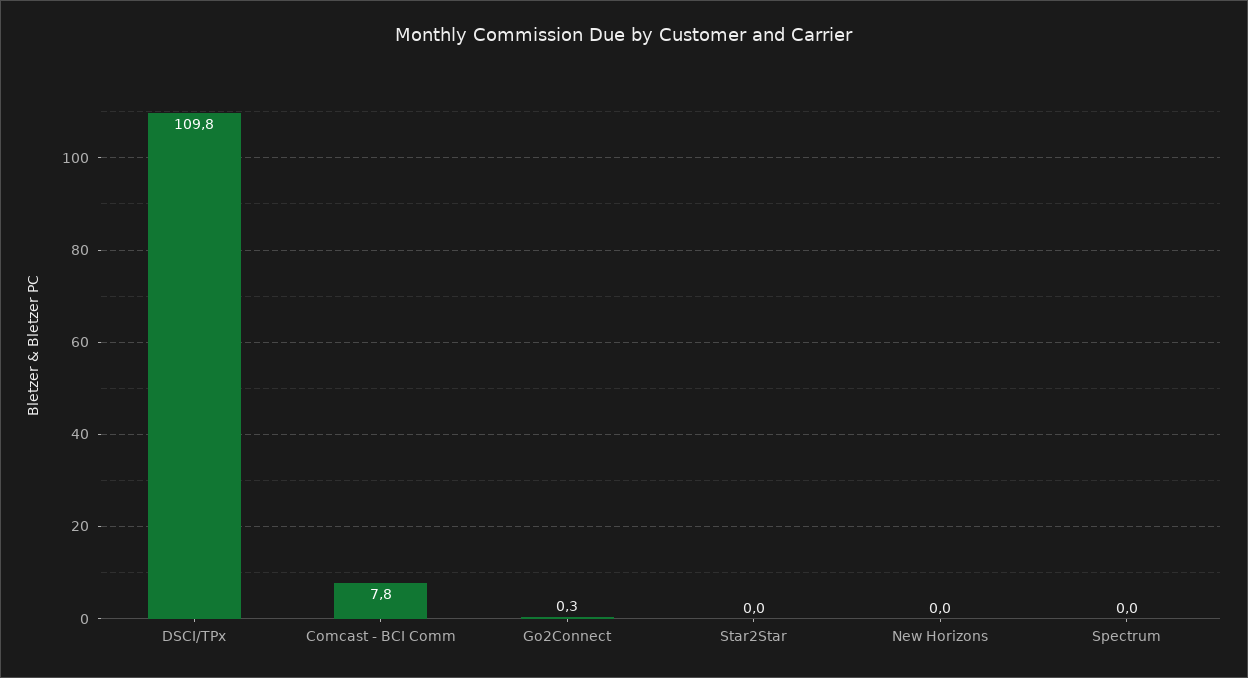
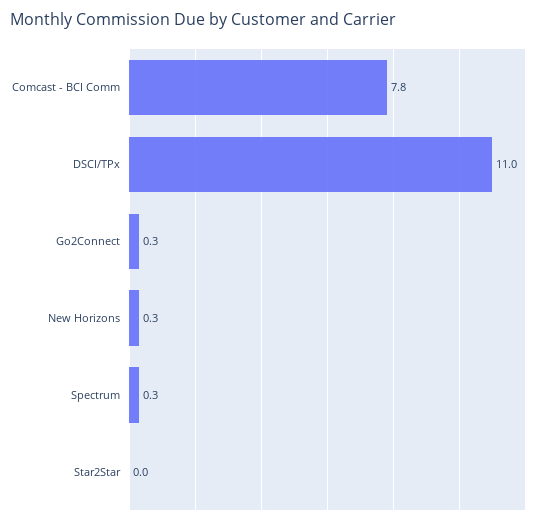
  {
-   "DSCI/TPx": 109.8,
+   "DSCI/TPx": 11,
    "Comcast - BCI Comm": 7.8,
    "Go2Connect": 0.3,
    "Star2Star": 0,
-   "New Horizons": 0,
+   "New Horizons": 0.3,
-   "Spectrum": 0
+   "Spectrum": 0.3
  }

